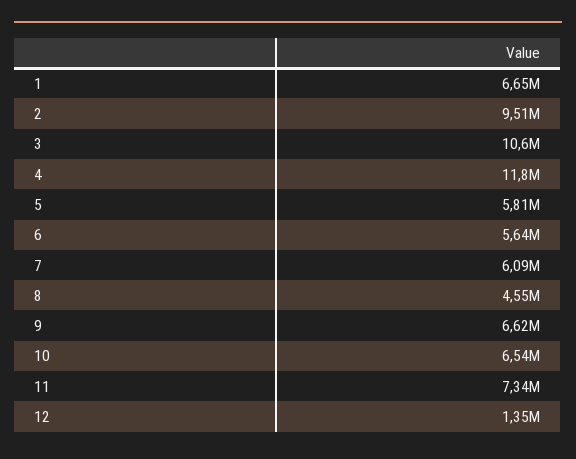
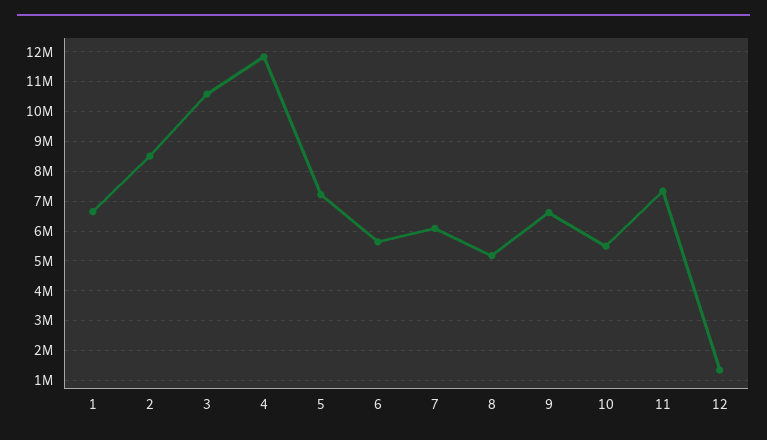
  {
    "1": 6650000,
-   "2": 9510000,
+   "2": 8500000,
    "3": 10600000,
    "4": 11800000,
-   "5": 5810000,
+   "5": 7250000,
    "6": 5640000,
    "7": 6090000,
-   "8": 4550000,
+   "8": 5250000,
    "9": 6620000,
-   "10": 6540000,
+   "10": 5500000,
    "11": 7340000,
    "12": 1350000
  }

